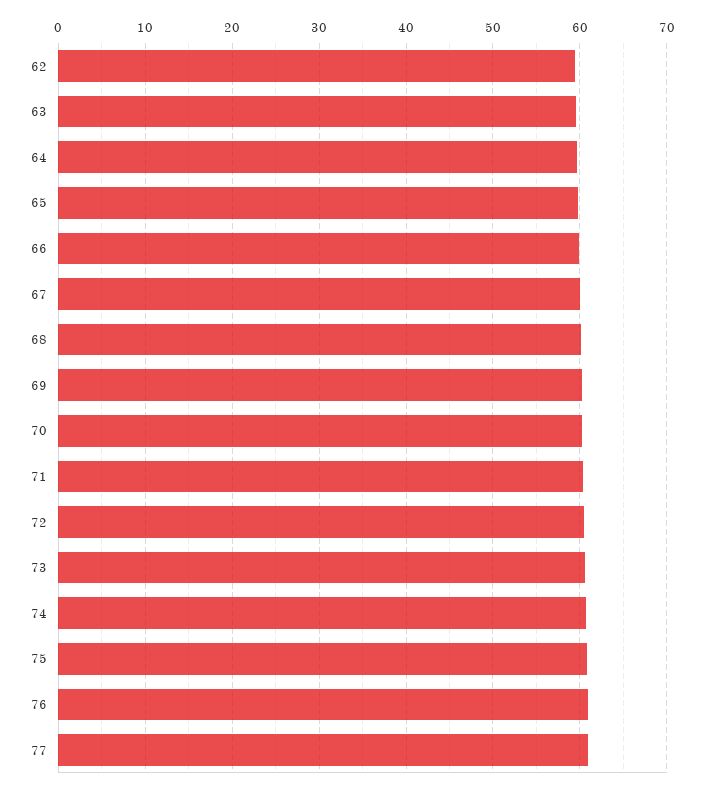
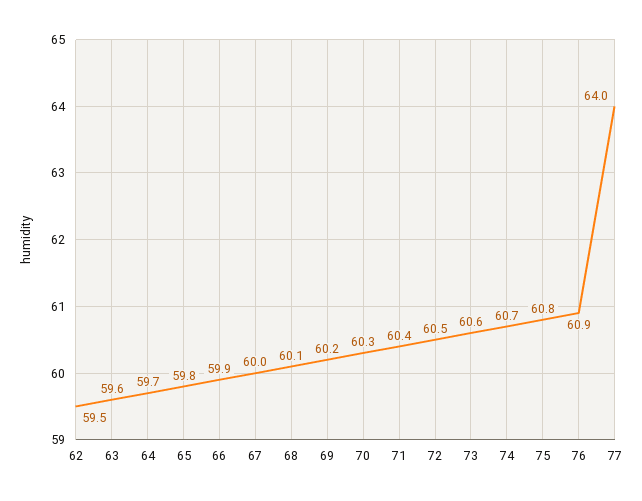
  {
    "62": 59.5,
    "63": 59.6,
    "64": 59.7,
    "65": 59.8,
    "66": 59.9,
    "67": 60,
    "68": 60.1,
    "69": 60.2,
    "70": 60.3,
    "71": 60.4,
    "72": 60.5,
    "73": 60.6,
    "74": 60.7,
    "75": 60.8,
    "76": 60.9,
-   "77": 61
+   "77": 64
  }

